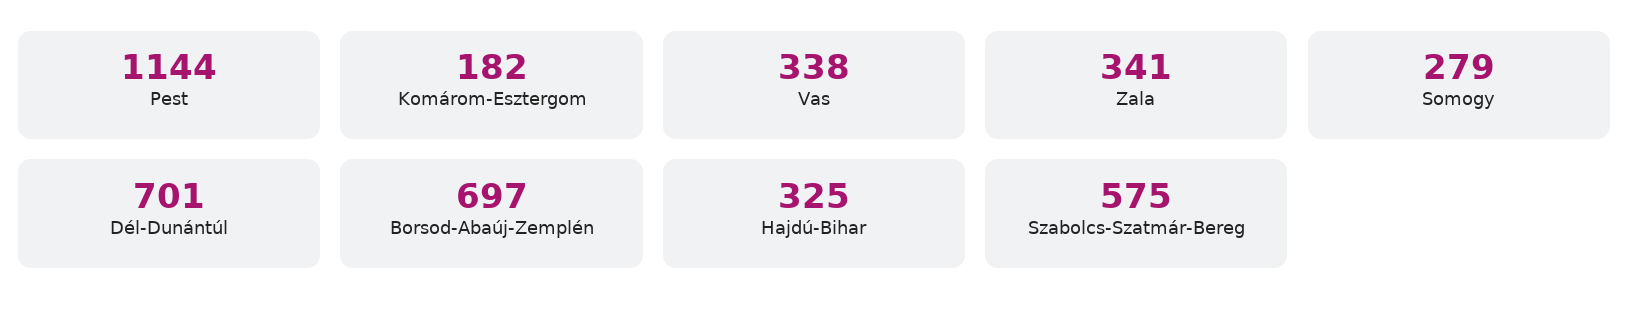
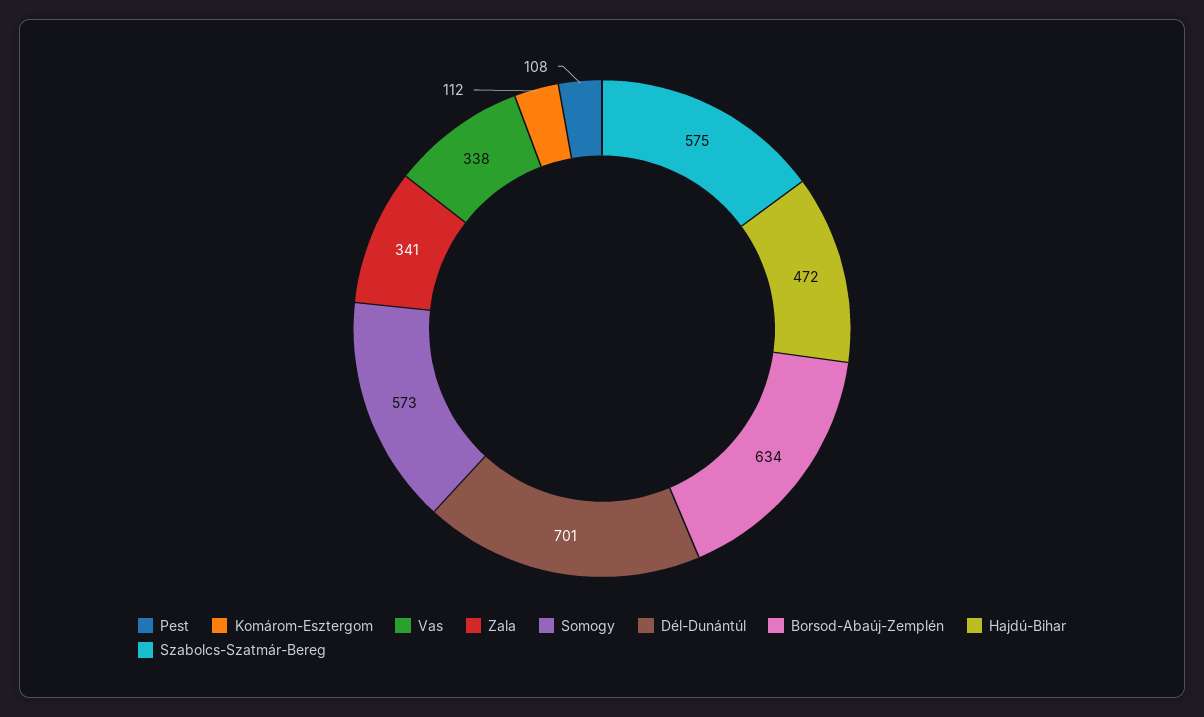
  {
-   "Pest": 1144,
+   "Pest": 108,
-   "Komárom-Esztergom": 182,
+   "Komárom-Esztergom": 112,
    "Vas": 338,
    "Zala": 341,
-   "Somogy": 279,
+   "Somogy": 573,
    "Dél-Dunántúl": 701,
-   "Borsod-Abaúj-Zemplén": 697,
+   "Borsod-Abaúj-Zemplén": 634,
-   "Hajdú-Bihar": 325,
+   "Hajdú-Bihar": 472,
    "Szabolcs-Szatmár-Bereg": 575
  }

